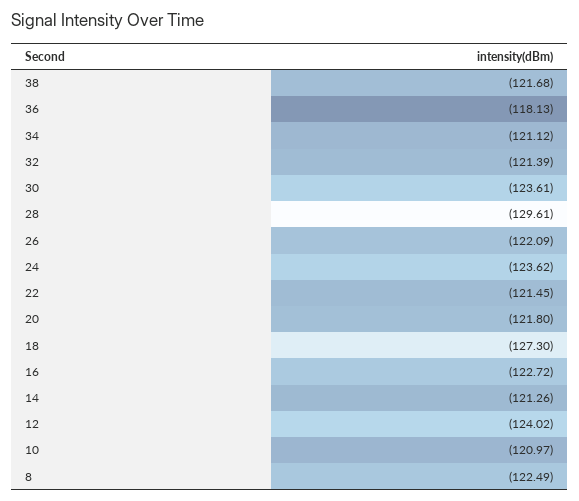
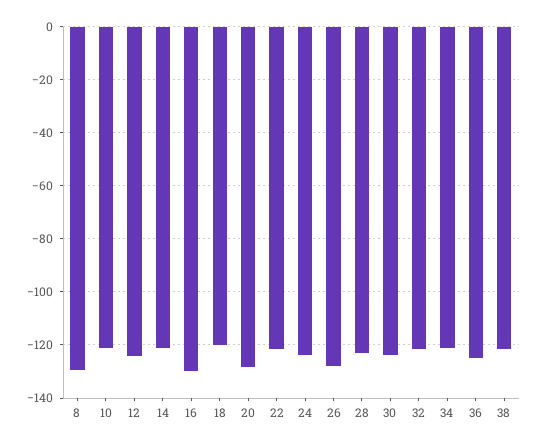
  {
    "38": -121.68,
-   "36": -118.13,
+   "36": -125,
    "34": -121.12,
    "32": -121.39,
    "30": -123.61,
-   "28": -129.61,
+   "28": -122.5,
-   "26": -122.09,
+   "26": -127.5,
    "24": -123.62,
    "22": -121.45,
-   "20": -121.8,
+   "20": -127.5,
-   "18": -127.3,
+   "18": -120,
-   "16": -122.72,
+   "16": -130,
    "14": -121.26,
    "12": -124.02,
    "10": -120.97,
-   "8": -122.49
+   "8": -130
  }

